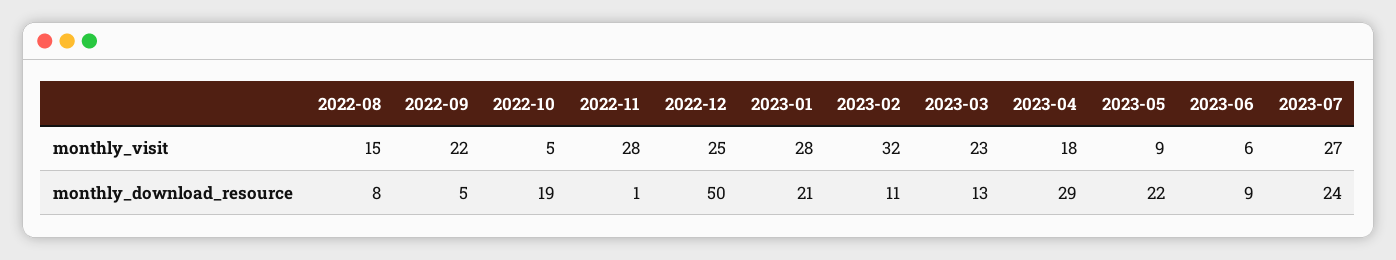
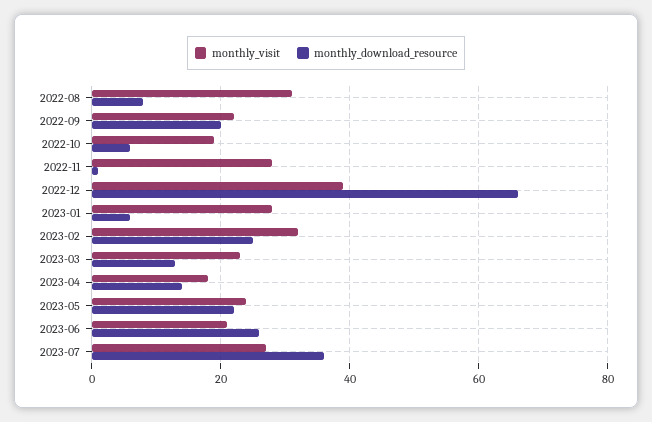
  {
    "monthly_visit": {
-     "2022-08": 15,
+     "2022-08": 30,
      "2022-09": 22,
-     "2022-10": 5,
+     "2022-10": 20,
      "2022-11": 28,
-     "2022-12": 25,
+     "2022-12": 40,
      "2023-01": 28,
      "2023-02": 32,
      "2023-03": 23,
      "2023-04": 18,
-     "2023-05": 9,
+     "2023-05": 25,
-     "2023-06": 6,
+     "2023-06": 20,
      "2023-07": 27
    },
    "monthly_download_resource": {
      "2022-08": 8,
-     "2022-09": 5,
+     "2022-09": 20,
-     "2022-10": 19,
+     "2022-10": 5,
      "2022-11": 1,
-     "2022-12": 50,
+     "2022-12": 65,
-     "2023-01": 21,
+     "2023-01": 5,
-     "2023-02": 11,
+     "2023-02": 25,
      "2023-03": 13,
-     "2023-04": 29,
+     "2023-04": 15,
      "2023-05": 22,
-     "2023-06": 9,
+     "2023-06": 25,
-     "2023-07": 24
+     "2023-07": 35
    }
  }

